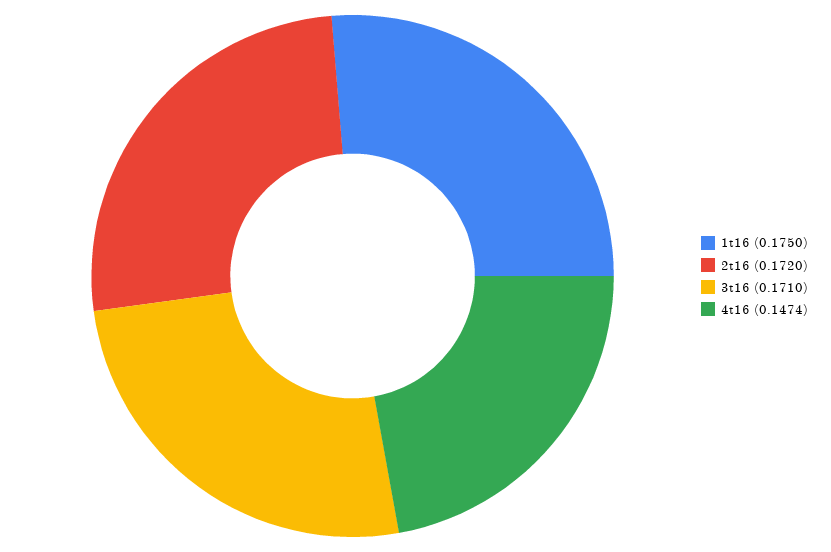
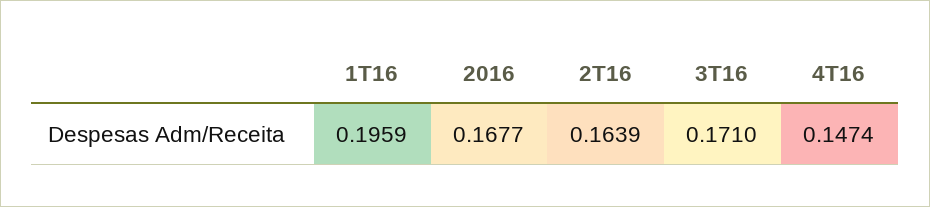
  {
-   "1t16": 0.175,
+   "1t16": 0.1959,
-   "2t16": 0.172,
+   "2t16": 0.1639,
    "3t16": 0.171,
-   "4t16": 0.1474
+   "4t16": 0.1474,
+   "2016": 0.1677
  }

